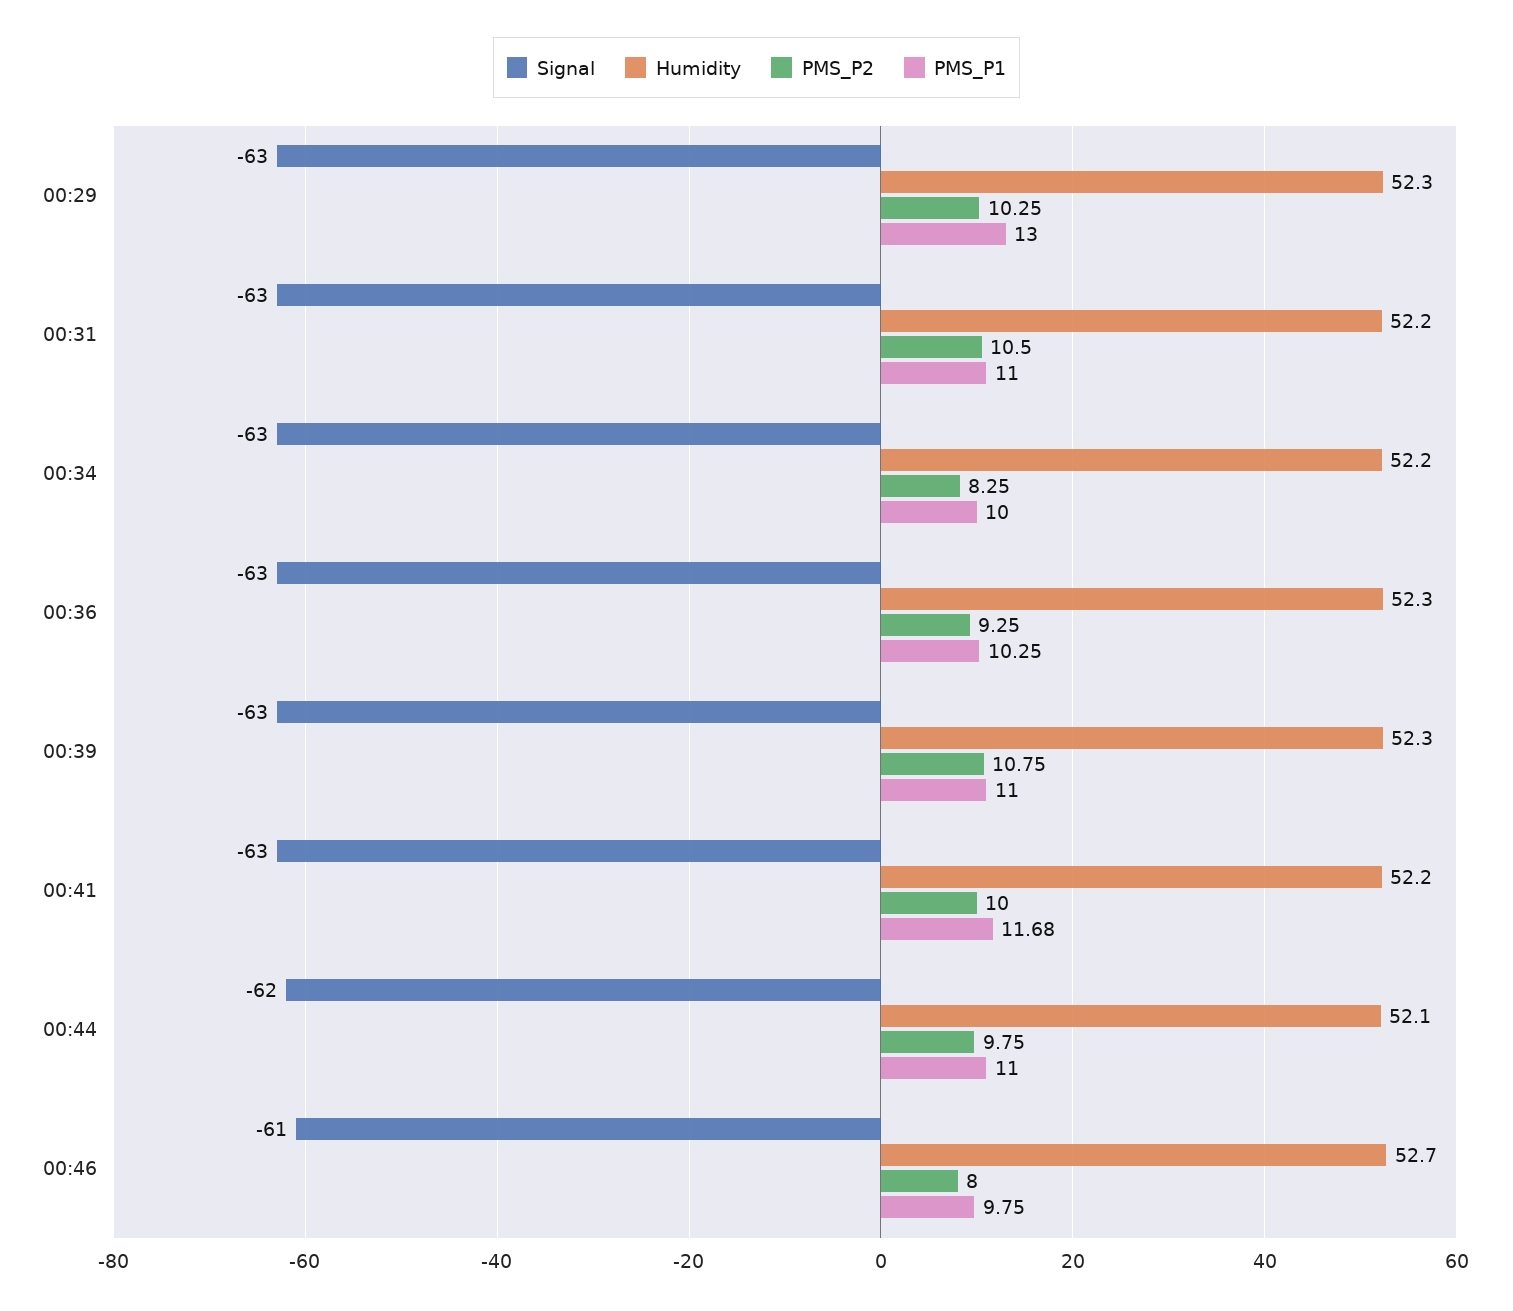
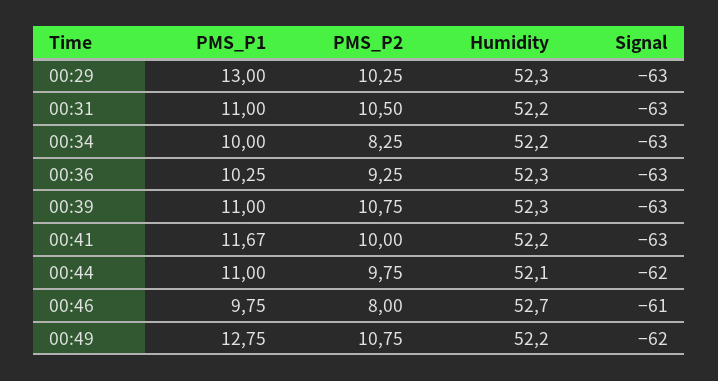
  {
    "Signal": {
      "00:29": -63,
      "00:31": -63,
      "00:34": -63,
      "00:36": -63,
      "00:39": -63,
      "00:41": -63,
      "00:44": -62,
-     "00:46": -61
+     "00:46": -61,
+     "00:49": -62
    },
    "Humidity": {
      "00:29": 52.3,
      "00:31": 52.2,
      "00:34": 52.2,
      "00:36": 52.3,
      "00:39": 52.3,
      "00:41": 52.2,
      "00:44": 52.1,
-     "00:46": 52.7
+     "00:46": 52.7,
+     "00:49": 52.2
    },
    "PMS_P2": {
      "00:29": 10.25,
      "00:31": 10.5,
      "00:34": 8.25,
      "00:36": 9.25,
      "00:39": 10.75,
      "00:41": 10,
      "00:44": 9.75,
-     "00:46": 8
+     "00:46": 8,
+     "00:49": 10.75
    },
    "PMS_P1": {
      "00:29": 13,
      "00:31": 11,
      "00:34": 10,
      "00:36": 10.25,
      "00:39": 11,
-     "00:41": 11.68,
+     "00:41": 11.67,
      "00:44": 11,
-     "00:46": 9.75
+     "00:46": 9.75,
+     "00:49": 12.75
    }
  }

